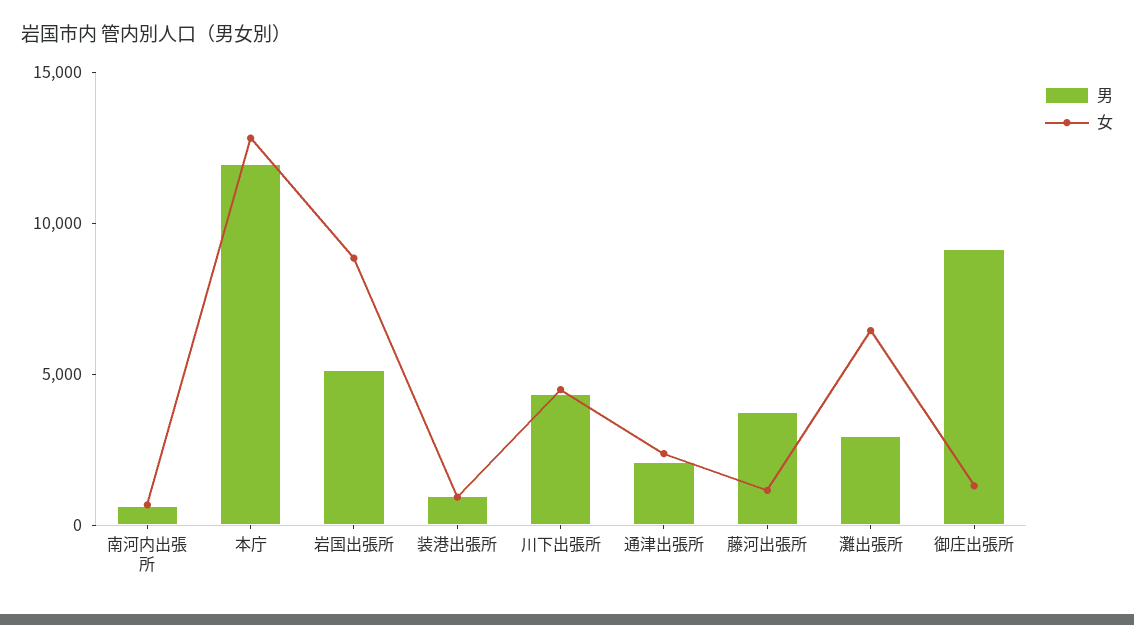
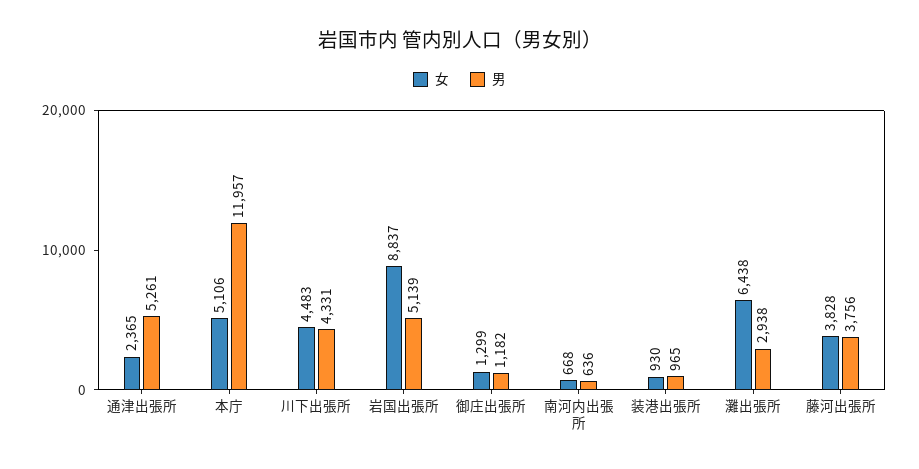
  {
    "男": {
      "南河内出張所": 636,
      "本庁": 11957,
      "岩国出張所": 5139,
      "装港出張所": 965,
      "川下出張所": 4331,
-     "通津出張所": 2000,
+     "通津出張所": 5261,
      "藤河出張所": 3756,
      "灘出張所": 2938,
-     "御庄出張所": 9000
+     "御庄出張所": 1182
    },
    "女": {
      "南河内出張所": 668,
-     "本庁": 13000,
+     "本庁": 5106,
      "岩国出張所": 8837,
      "装港出張所": 930,
      "川下出張所": 4483,
      "通津出張所": 2365,
-     "藤河出張所": 1000,
+     "藤河出張所": 3828,
      "灘出張所": 6438,
      "御庄出張所": 1299
    }
  }

